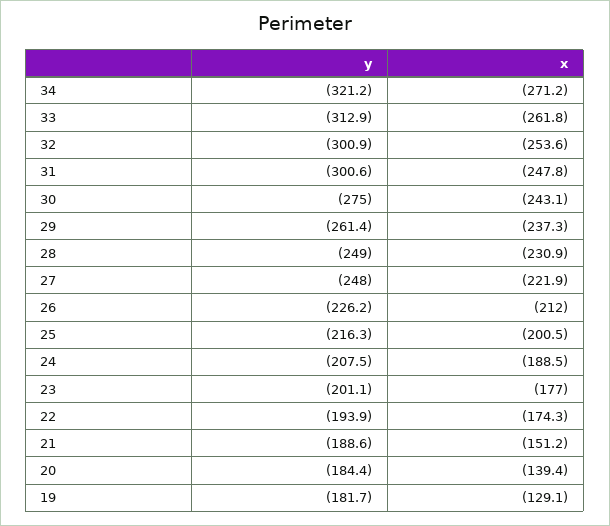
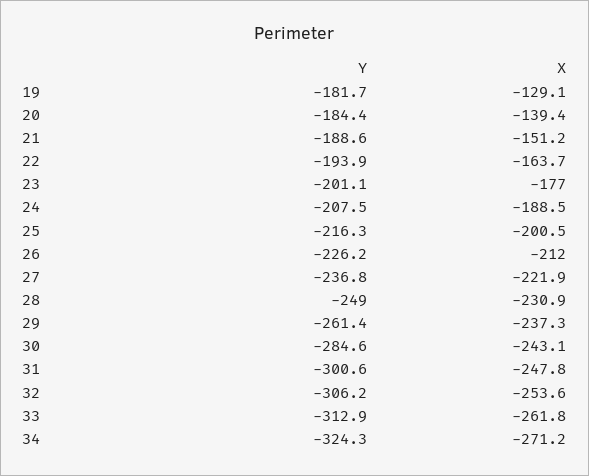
  {
    "y": {
-     "34": -321.2,
+     "34": -324.3,
      "33": -312.9,
-     "32": -300.9,
+     "32": -306.2,
      "31": -300.6,
-     "30": -275,
+     "30": -284.6,
      "29": -261.4,
      "28": -249,
-     "27": -248,
+     "27": -236.8,
      "26": -226.2,
      "25": -216.3,
      "24": -207.5,
      "23": -201.1,
      "22": -193.9,
      "21": -188.6,
      "20": -184.4,
      "19": -181.7
    },
    "x": {
      "34": -271.2,
      "33": -261.8,
      "32": -253.6,
      "31": -247.8,
      "30": -243.1,
      "29": -237.3,
      "28": -230.9,
      "27": -221.9,
      "26": -212,
      "25": -200.5,
      "24": -188.5,
      "23": -177,
-     "22": -174.3,
+     "22": -163.7,
      "21": -151.2,
      "20": -139.4,
      "19": -129.1
    }
  }

